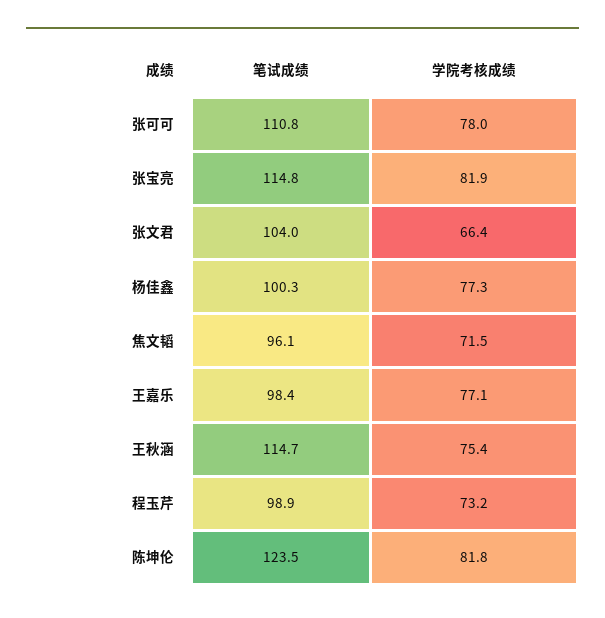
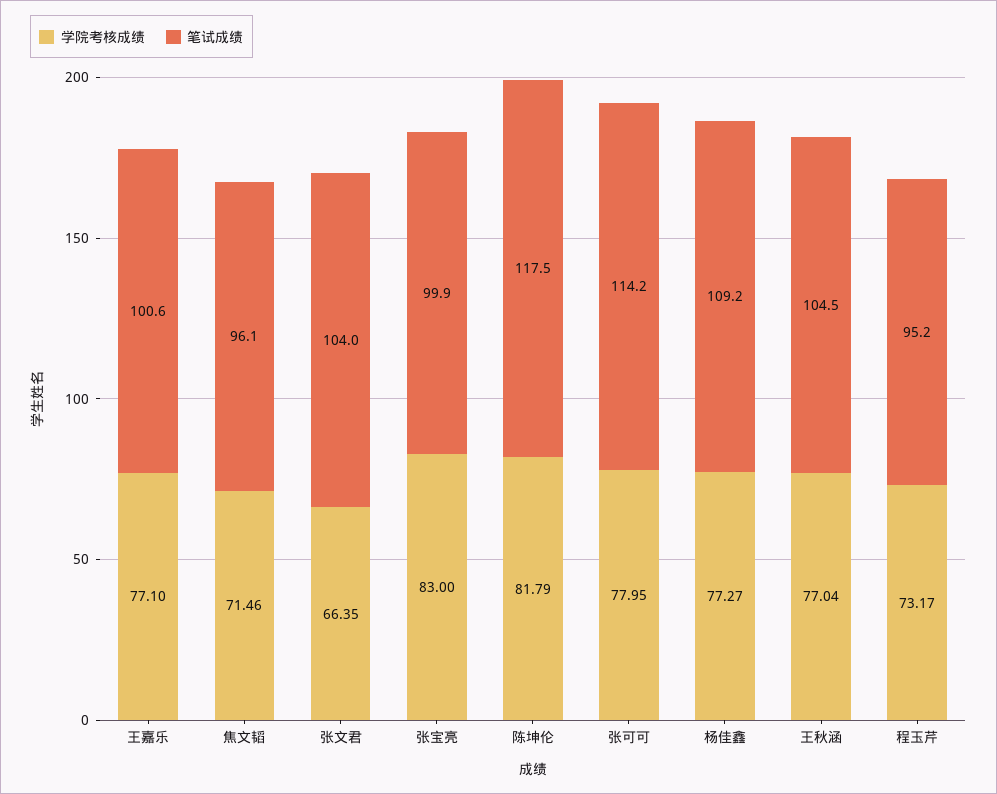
  {
    "笔试成绩": {
-     "张可可": 110.8,
+     "张可可": 114.2,
-     "张宝亮": 114.8,
+     "张宝亮": 99.9,
      "张文君": 104,
-     "杨佳鑫": 100.3,
+     "杨佳鑫": 109.2,
      "焦文韬": 96.1,
-     "王嘉乐": 98.4,
+     "王嘉乐": 100.6,
-     "王秋涵": 114.7,
+     "王秋涵": 104.5,
-     "程玉芹": 98.9,
+     "程玉芹": 95.2,
-     "陈坤伦": 123.5
+     "陈坤伦": 117.5
    },
    "学院考核成绩": {
      "张可可": 77.95,
-     "张宝亮": 81.9,
+     "张宝亮": 83,
      "张文君": 66.35,
      "杨佳鑫": 77.27,
      "焦文韬": 71.46,
      "王嘉乐": 77.1,
-     "王秋涵": 75.4,
+     "王秋涵": 77.04,
      "程玉芹": 73.17,
      "陈坤伦": 81.79
    }
  }

